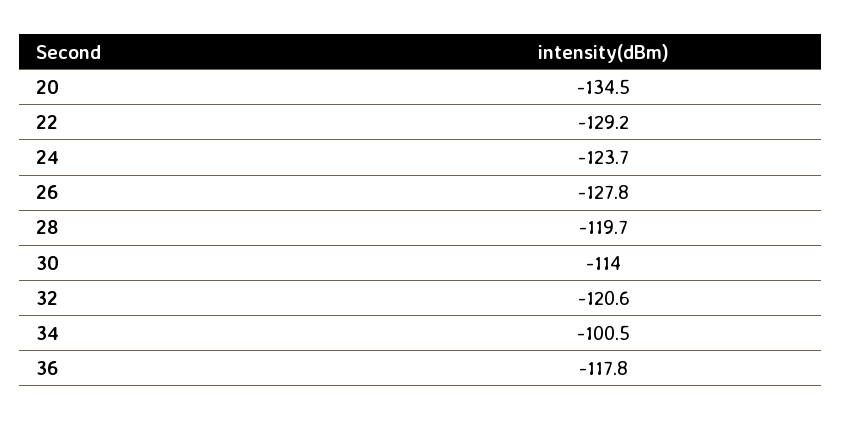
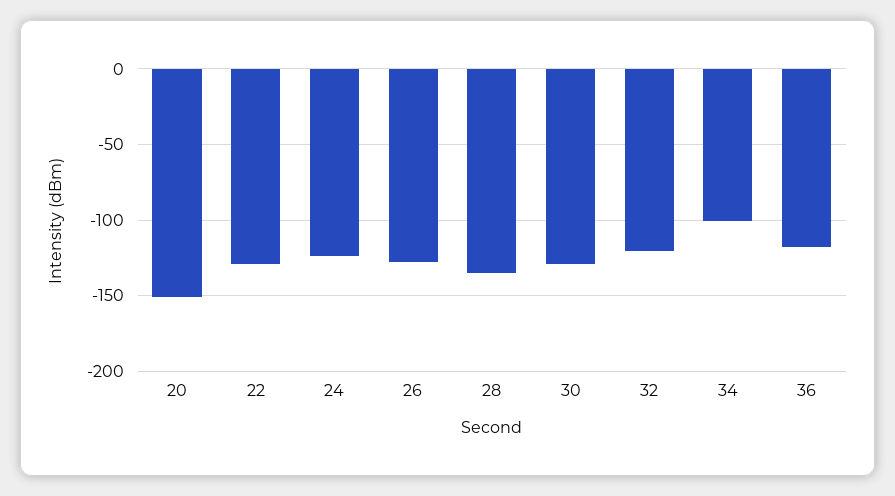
  {
-   "20": -134.5,
+   "20": -150,
    "22": -129.2,
    "24": -123.7,
    "26": -127.8,
-   "28": -119.7,
+   "28": -135,
-   "30": -114,
+   "30": -130,
    "32": -120.6,
    "34": -100.5,
    "36": -117.8
  }

